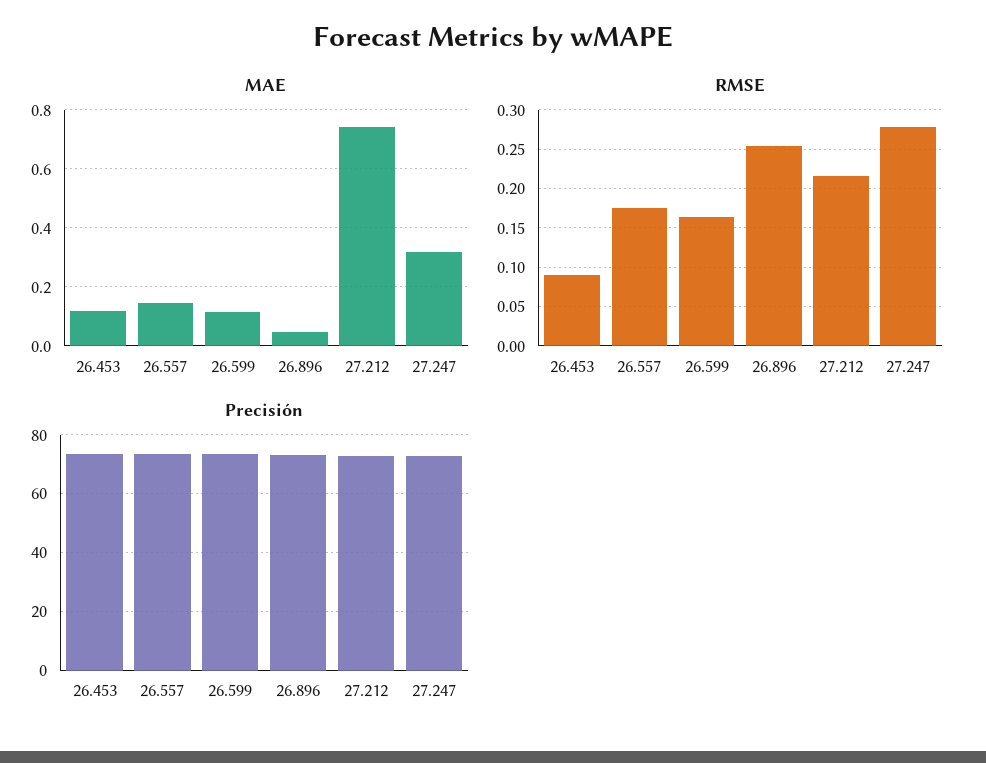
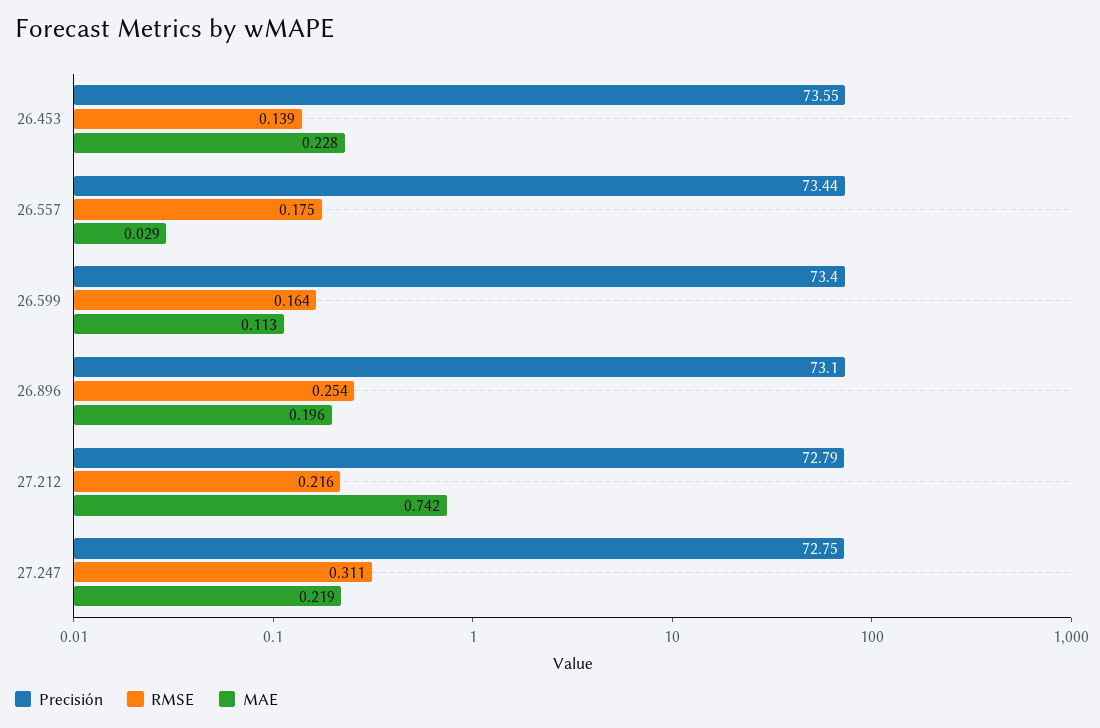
  {
    "MAE": {
-     "26.453": 0.125,
+     "26.453": 0.228,
-     "26.557": 0.15,
+     "26.557": 0.029,
      "26.599": 0.113,
-     "26.896": 0.05,
+     "26.896": 0.196,
      "27.212": 0.742,
-     "27.247": 0.325
+     "27.247": 0.219
    },
    "RMSE": {
-     "26.453": 0.09,
+     "26.453": 0.139,
      "26.557": 0.175,
      "26.599": 0.164,
      "26.896": 0.254,
      "27.212": 0.216,
-     "27.247": 0.28
+     "27.247": 0.311
    },
    "Precisión": {
      "26.453": 73.55,
      "26.557": 73.44,
      "26.599": 73.4,
      "26.896": 73.1,
      "27.212": 72.79,
      "27.247": 72.75
    }
  }

